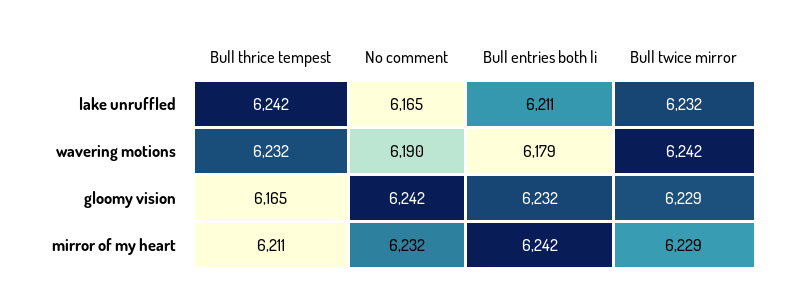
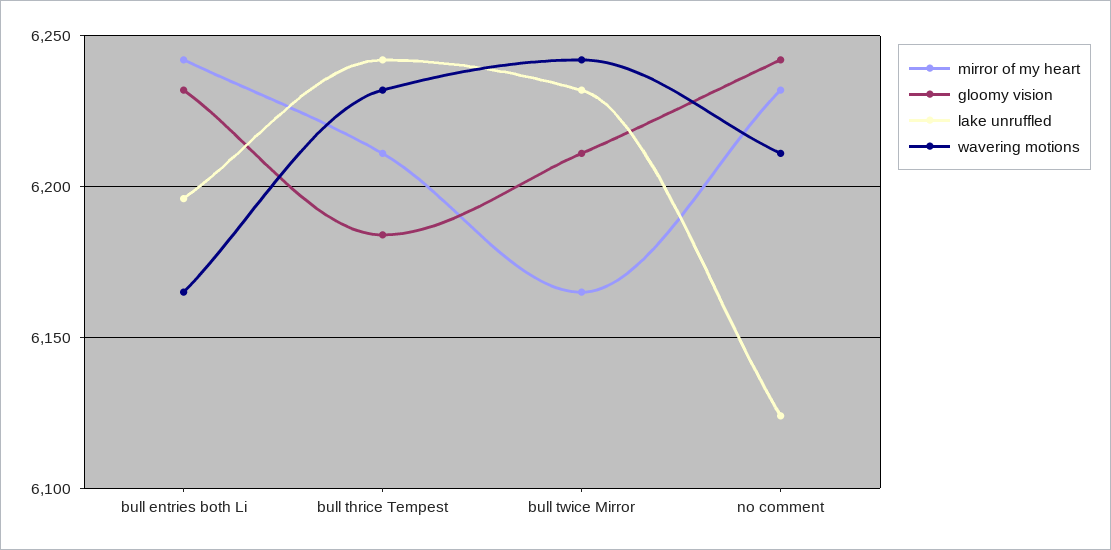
  {
    "lake unruffled": {
      "Bull thrice tempest": 6242,
-     "No comment": 6165,
+     "No comment": 6125,
-     "Bull entries both li": 6211,
+     "Bull entries both li": 6195,
      "Bull twice mirror": 6232
    },
    "wavering motions": {
      "Bull thrice tempest": 6232,
-     "No comment": 6190,
+     "No comment": 6210,
-     "Bull entries both li": 6179,
+     "Bull entries both li": 6165,
      "Bull twice mirror": 6242
    },
    "gloomy vision": {
-     "Bull thrice tempest": 6165,
+     "Bull thrice tempest": 6185,
      "No comment": 6242,
      "Bull entries both li": 6232,
-     "Bull twice mirror": 6229
+     "Bull twice mirror": 6210
    },
    "mirror of my heart": {
      "Bull thrice tempest": 6211,
      "No comment": 6232,
      "Bull entries both li": 6242,
-     "Bull twice mirror": 6229
+     "Bull twice mirror": 6165
    }
  }

